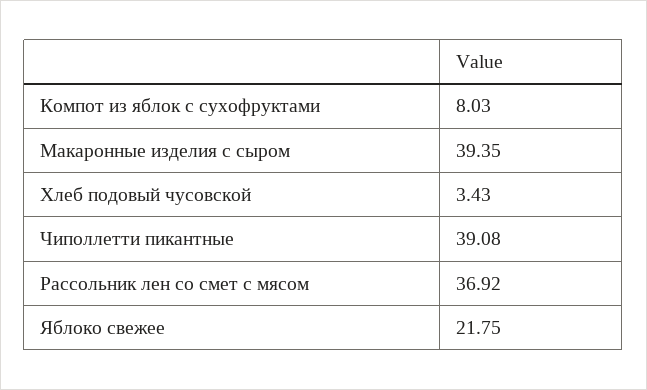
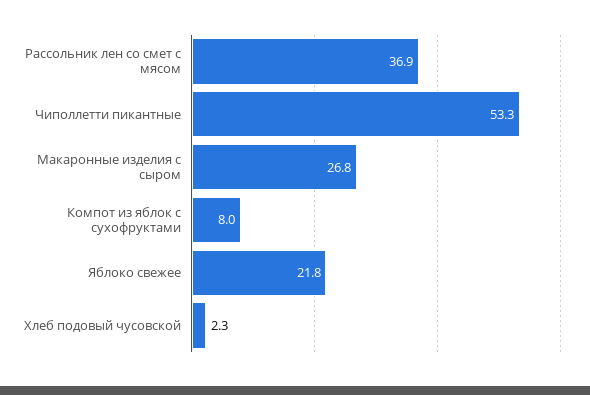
  {
    "Компот из яблок с сухофруктами": 8.03,
-   "Макаронные изделия с сыром": 39.35,
+   "Макаронные изделия с сыром": 26.8,
-   "Хлеб подовый чусовской": 3.43,
+   "Хлеб подовый чусовской": 2.3,
-   "Чиполлетти пикантные": 39.08,
+   "Чиполлетти пикантные": 53.3,
    "Рассольник лен со смет с мясом": 36.92,
    "Яблоко свежее": 21.75
  }

